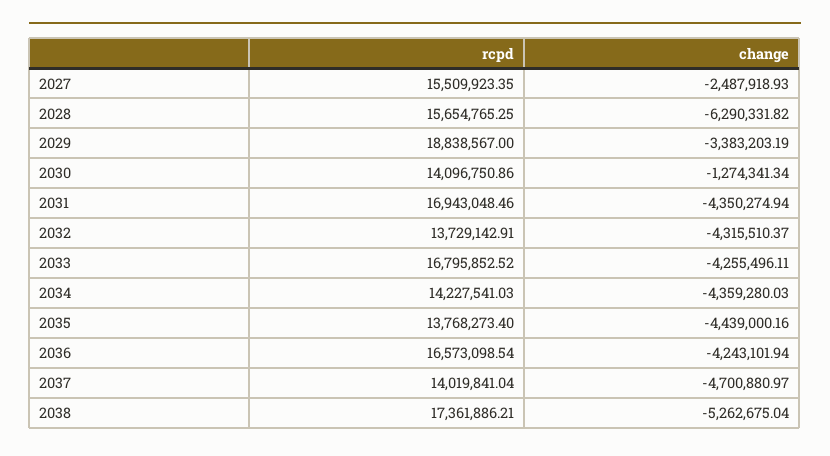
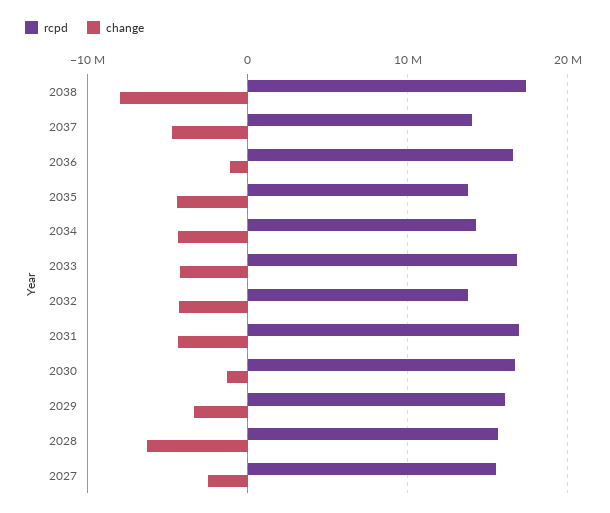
  {
    "rcpd": {
      "2027": 15509923.35,
      "2028": 15654765.25,
-     "2029": 18838567,
+     "2029": 16000000,
-     "2030": 14096750.86,
+     "2030": 17000000,
      "2031": 16943048.46,
      "2032": 13729142.91,
      "2033": 16795852.52,
      "2034": 14227541.03,
      "2035": 13768273.4,
      "2036": 16573098.54,
      "2037": 14019841.04,
      "2038": 17361886.21
    },
    "change": {
      "2027": -2487918.93,
      "2028": -6290331.82,
      "2029": -3383203.19,
      "2030": -1274341.34,
      "2031": -4350274.94,
      "2032": -4315510.37,
      "2033": -4255496.11,
      "2034": -4359280.03,
      "2035": -4439000.16,
-     "2036": -4243101.94,
+     "2036": -1000000,
      "2037": -4700880.97,
-     "2038": -5262675.04
+     "2038": -8000000
    }
  }

